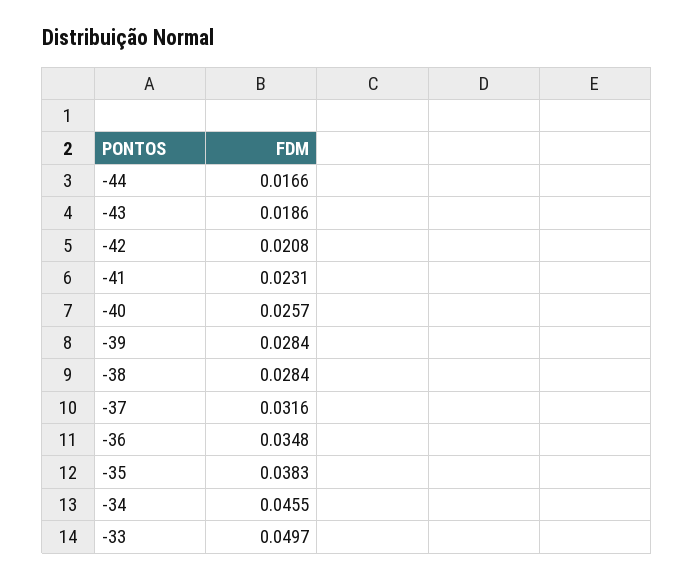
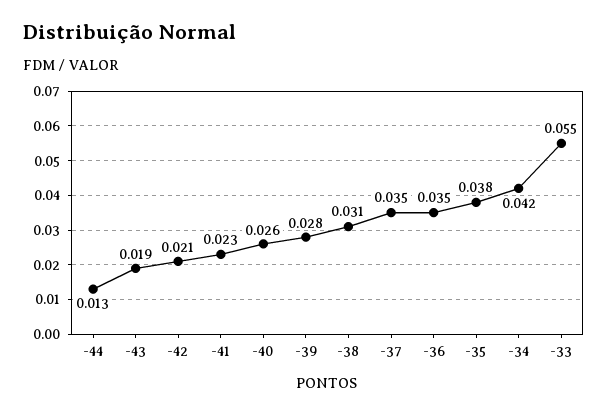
  {
-   "-44": 0.0166,
+   "-44": 0.013,
    "-43": 0.0186,
    "-42": 0.0208,
    "-41": 0.0231,
    "-40": 0.0257,
    "-39": 0.0284,
-   "-38": 0.0284,
+   "-38": 0.031,
-   "-37": 0.0316,
+   "-37": 0.035,
    "-36": 0.0348,
    "-35": 0.0383,
-   "-34": 0.0455,
+   "-34": 0.042,
-   "-33": 0.0497
+   "-33": 0.055
  }

